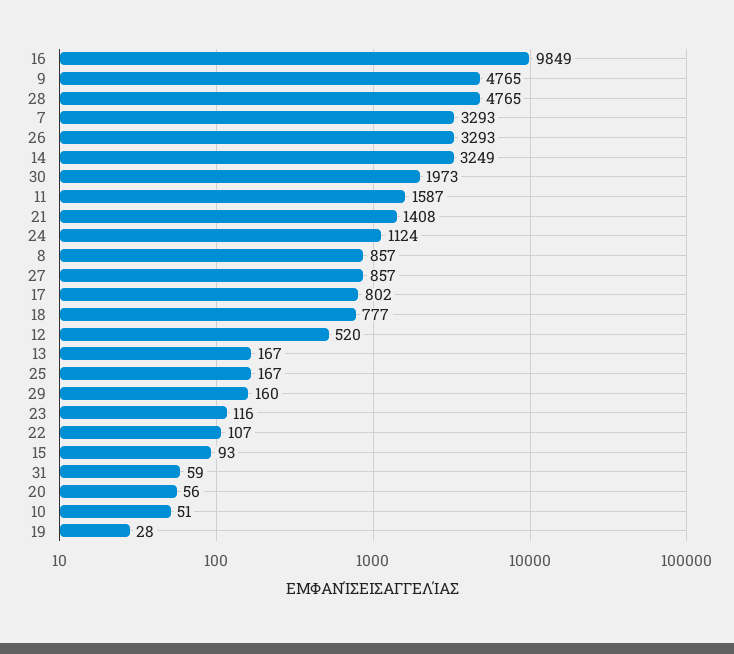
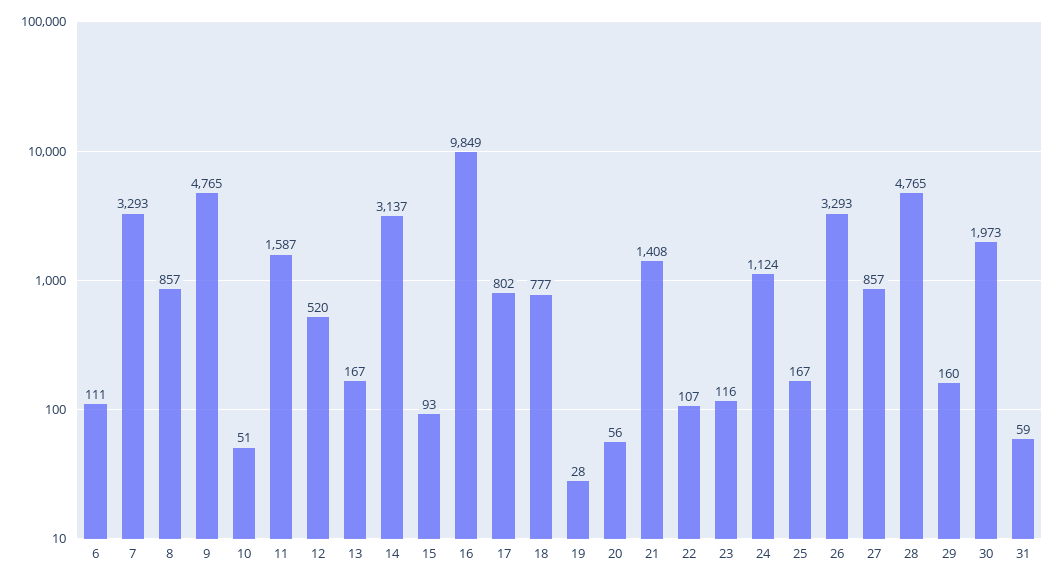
  {
    "16": 9849,
    "9": 4765,
    "28": 4765,
    "7": 3293,
    "26": 3293,
-   "14": 3249,
+   "14": 3137,
    "30": 1973,
    "11": 1587,
    "21": 1408,
    "24": 1124,
    "8": 857,
    "27": 857,
    "17": 802,
    "18": 777,
    "12": 520,
    "13": 167,
    "25": 167,
    "29": 160,
    "23": 116,
    "22": 107,
    "15": 93,
    "31": 59,
    "20": 56,
    "10": 51,
-   "19": 28
+   "19": 28,
+   "6": 111
  }

